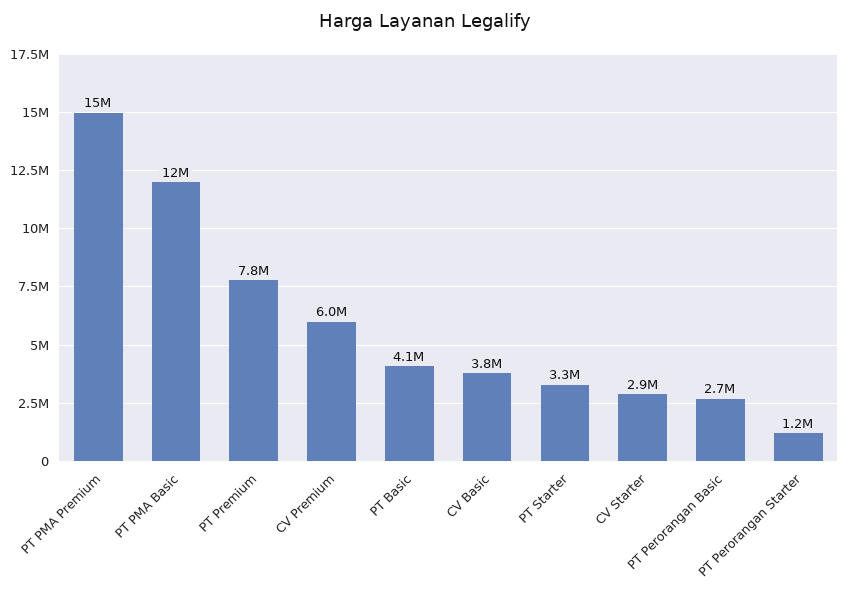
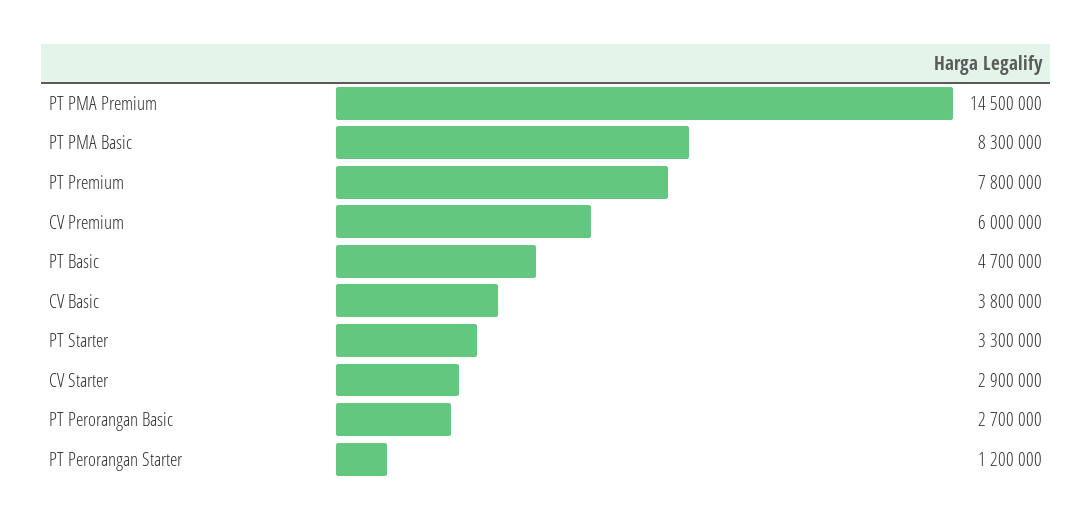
  {
    "PT PMA Premium": 14500000,
-   "PT PMA Basic": 12000000,
+   "PT PMA Basic": 8300000,
    "PT Premium": 7800000,
    "CV Premium": 6000000,
-   "PT Basic": 4100000,
+   "PT Basic": 4700000,
    "CV Basic": 3800000,
    "PT Starter": 3300000,
    "CV Starter": 2900000,
    "PT Perorangan Basic": 2700000,
    "PT Perorangan Starter": 1200000
  }

